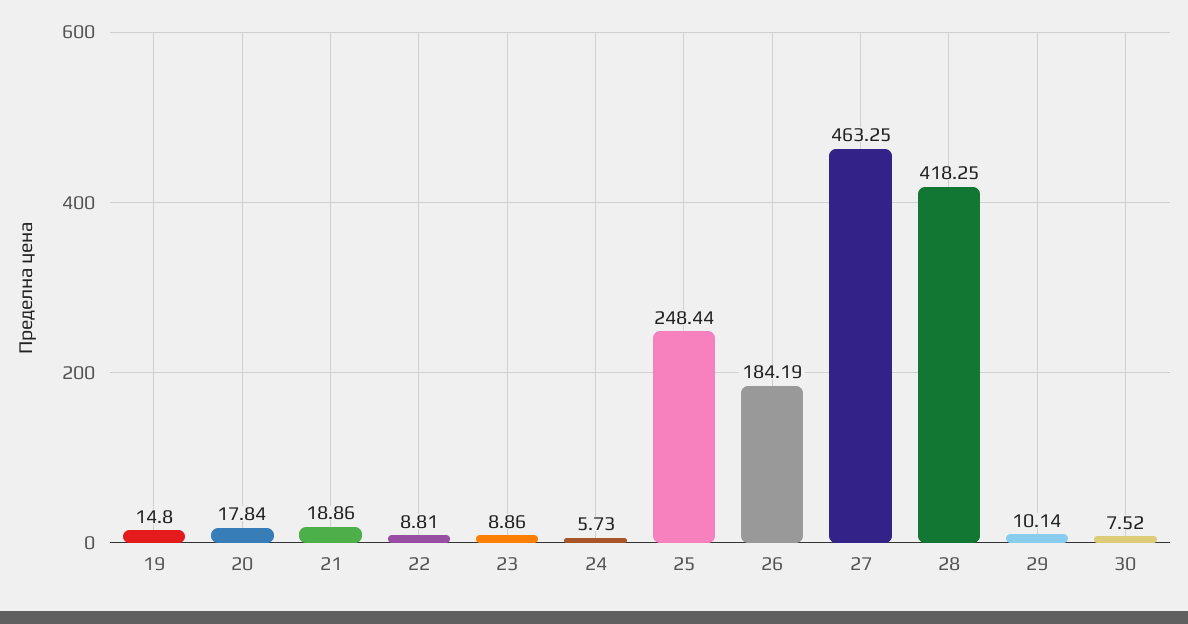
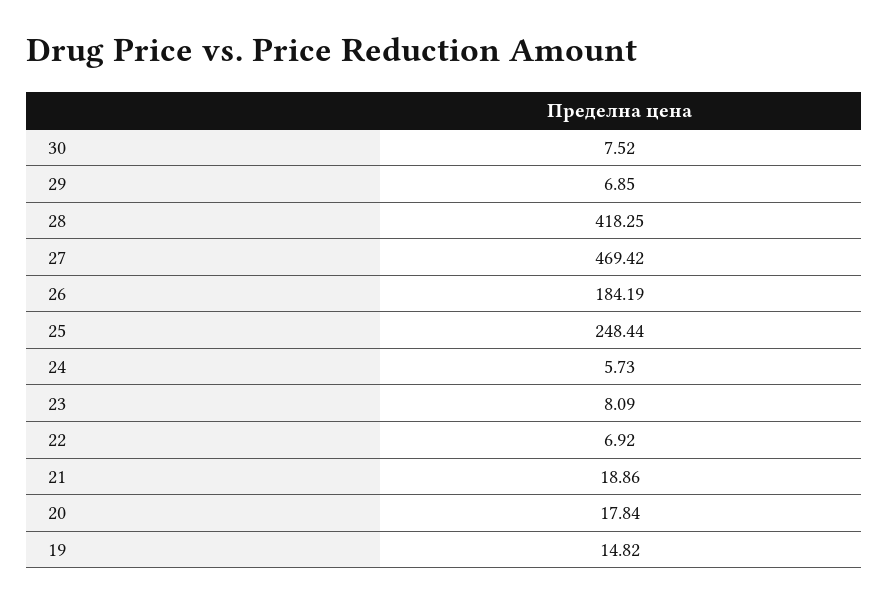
  {
-   "19": 14.8,
+   "19": 14.82,
    "20": 17.84,
    "21": 18.86,
-   "22": 8.81,
+   "22": 6.92,
-   "23": 8.86,
+   "23": 8.09,
    "24": 5.73,
    "25": 248.44,
    "26": 184.19,
-   "27": 463.25,
+   "27": 469.42,
    "28": 418.25,
-   "29": 10.14,
+   "29": 6.85,
    "30": 7.52
  }

